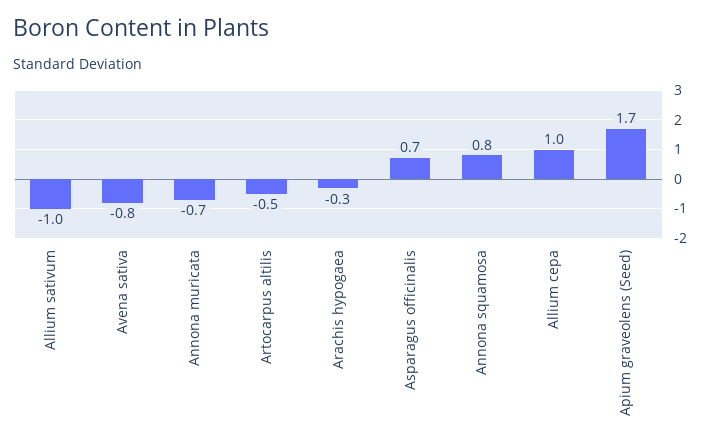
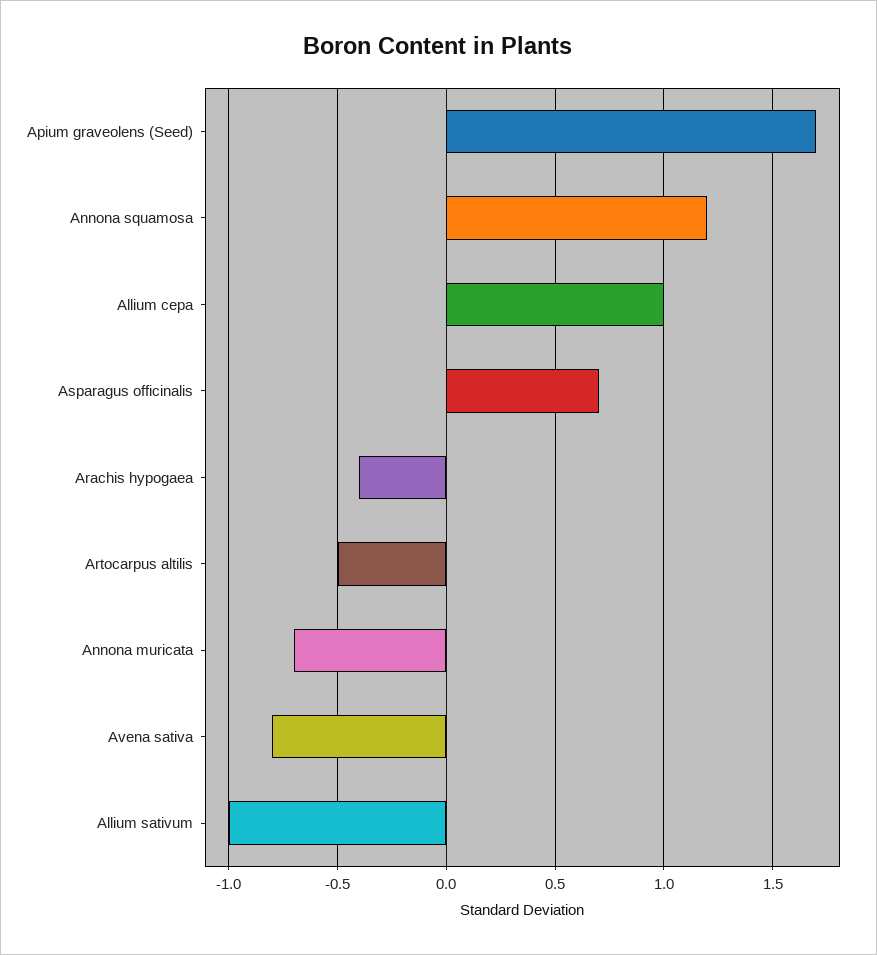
  {
    "Allium sativum": -1,
    "Avena sativa": -0.8,
    "Annona muricata": -0.7,
    "Artocarpus altilis": -0.5,
-   "Arachis hypogaea": -0.3,
+   "Arachis hypogaea": -0.4,
    "Asparagus officinalis": 0.7,
-   "Annona squamosa": 0.8,
+   "Annona squamosa": 1.2,
    "Allium cepa": 1,
    "Apium graveolens (Seed)": 1.7
  }

